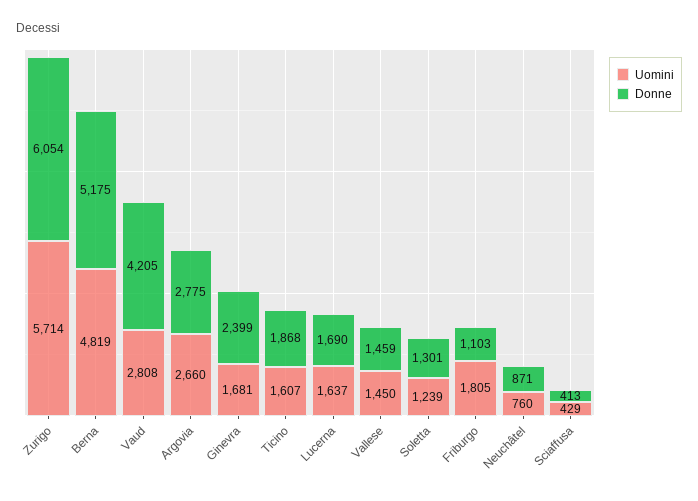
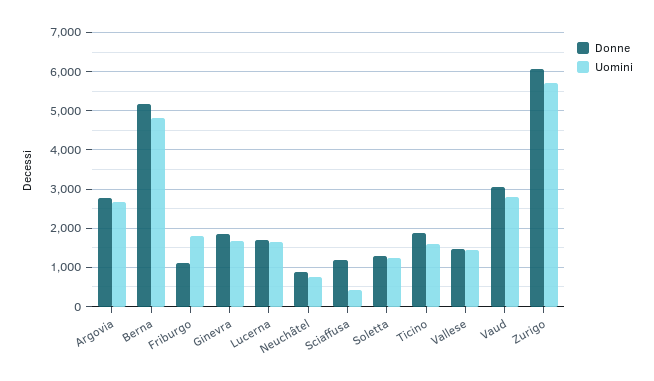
  {
    "Uomini": {
      "Zurigo": 5714,
      "Berna": 4819,
      "Vaud": 2808,
      "Argovia": 2660,
      "Ginevra": 1681,
      "Ticino": 1607,
      "Lucerna": 1637,
      "Vallese": 1450,
      "Soletta": 1239,
      "Friburgo": 1805,
      "Neuchâtel": 760,
      "Sciaffusa": 429
    },
    "Donne": {
      "Zurigo": 6054,
      "Berna": 5175,
-     "Vaud": 4205,
+     "Vaud": 3000,
      "Argovia": 2775,
-     "Ginevra": 2399,
+     "Ginevra": 1800,
      "Ticino": 1868,
      "Lucerna": 1690,
      "Vallese": 1459,
      "Soletta": 1301,
      "Friburgo": 1103,
      "Neuchâtel": 871,
-     "Sciaffusa": 413
+     "Sciaffusa": 1200
    }
  }

